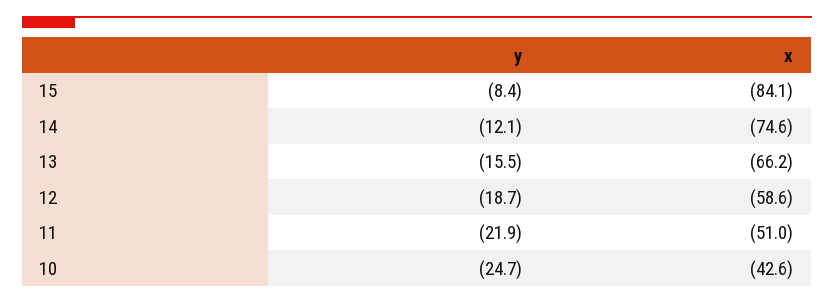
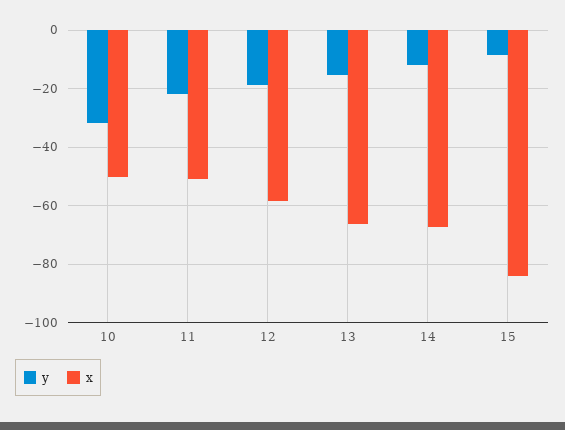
  {
    "y": {
      "15": -8.4,
      "14": -12.1,
      "13": -15.5,
      "12": -18.7,
      "11": -21.9,
-     "10": -24.7
+     "10": -32.5
    },
    "x": {
      "15": -84.1,
-     "14": -74.6,
+     "14": -67.5,
      "13": -66.2,
      "12": -58.6,
      "11": -51,
-     "10": -42.6
+     "10": -50
    }
  }

